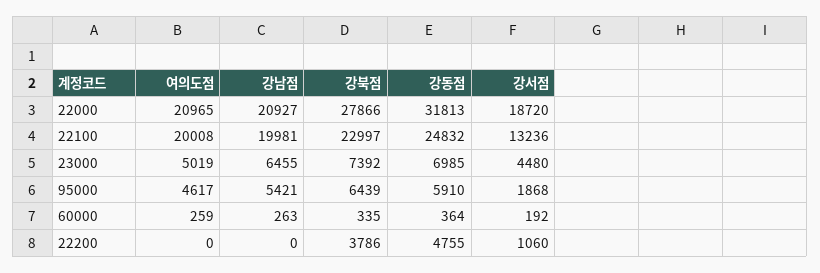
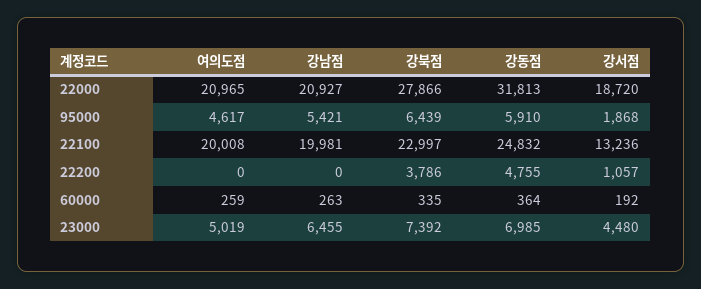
  {
    "여의도점": {
      "22000": 20965,
      "22100": 20008,
      "23000": 5019,
      "95000": 4617,
      "60000": 259,
      "22200": 0
    },
    "강남점": {
      "22000": 20927,
      "22100": 19981,
      "23000": 6455,
      "95000": 5421,
      "60000": 263,
      "22200": 0
    },
    "강북점": {
      "22000": 27866,
      "22100": 22997,
      "23000": 7392,
      "95000": 6439,
      "60000": 335,
      "22200": 3786
    },
    "강동점": {
      "22000": 31813,
      "22100": 24832,
      "23000": 6985,
      "95000": 5910,
      "60000": 364,
      "22200": 4755
    },
    "강서점": {
      "22000": 18720,
      "22100": 13236,
      "23000": 4480,
      "95000": 1868,
      "60000": 192,
-     "22200": 1060
+     "22200": 1057
    }
  }

